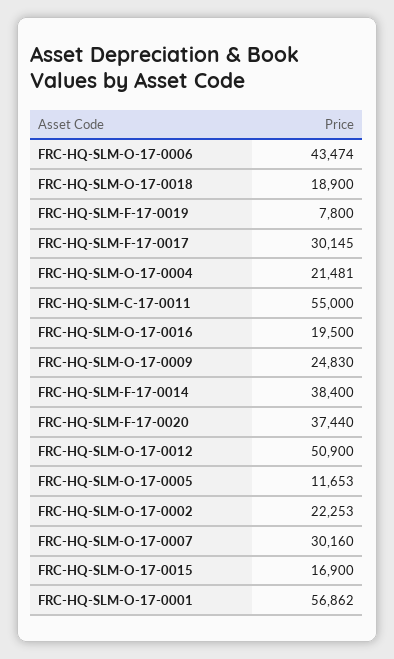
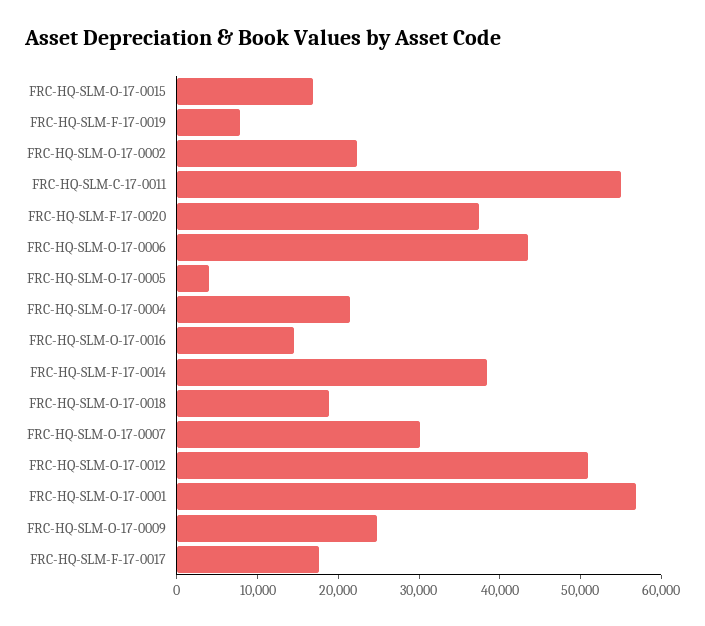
  {
    "FRC-HQ-SLM-O-17-0006": 43474,
    "FRC-HQ-SLM-O-17-0018": 18900,
    "FRC-HQ-SLM-F-17-0019": 7800,
-   "FRC-HQ-SLM-F-17-0017": 30145,
+   "FRC-HQ-SLM-F-17-0017": 18000,
    "FRC-HQ-SLM-O-17-0004": 21481,
    "FRC-HQ-SLM-C-17-0011": 55000,
-   "FRC-HQ-SLM-O-17-0016": 19500,
+   "FRC-HQ-SLM-O-17-0016": 14000,
    "FRC-HQ-SLM-O-17-0009": 24830,
    "FRC-HQ-SLM-F-17-0014": 38400,
    "FRC-HQ-SLM-F-17-0020": 37440,
    "FRC-HQ-SLM-O-17-0012": 50900,
-   "FRC-HQ-SLM-O-17-0005": 11653,
+   "FRC-HQ-SLM-O-17-0005": 4000,
    "FRC-HQ-SLM-O-17-0002": 22253,
    "FRC-HQ-SLM-O-17-0007": 30160,
    "FRC-HQ-SLM-O-17-0015": 16900,
    "FRC-HQ-SLM-O-17-0001": 56862
  }

